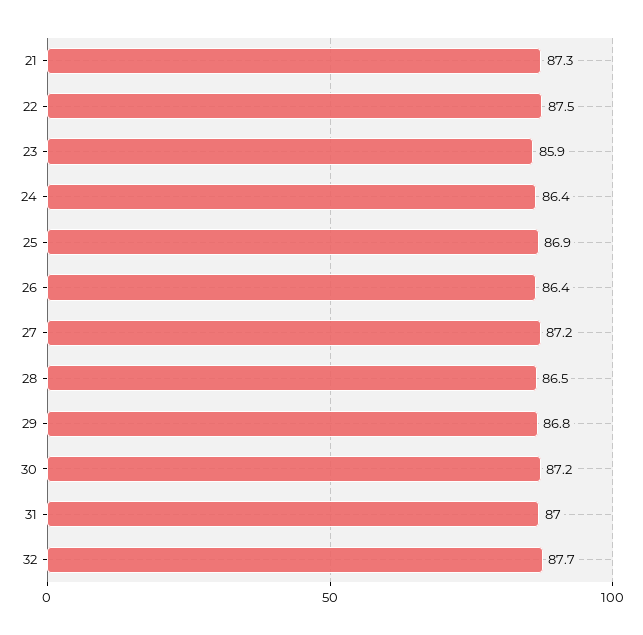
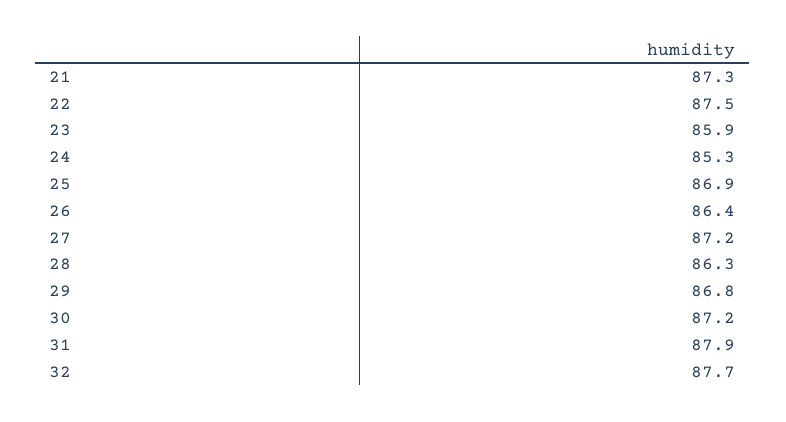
  {
    "21": 87.3,
    "22": 87.5,
    "23": 85.9,
-   "24": 86.4,
+   "24": 85.3,
    "25": 86.9,
    "26": 86.4,
    "27": 87.2,
-   "28": 86.5,
+   "28": 86.3,
    "29": 86.8,
    "30": 87.2,
-   "31": 87,
+   "31": 87.9,
    "32": 87.7
  }

